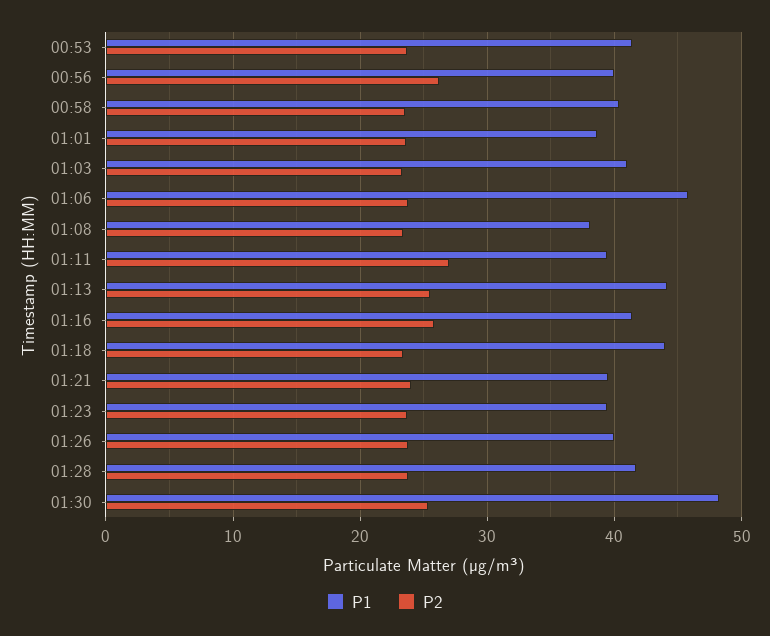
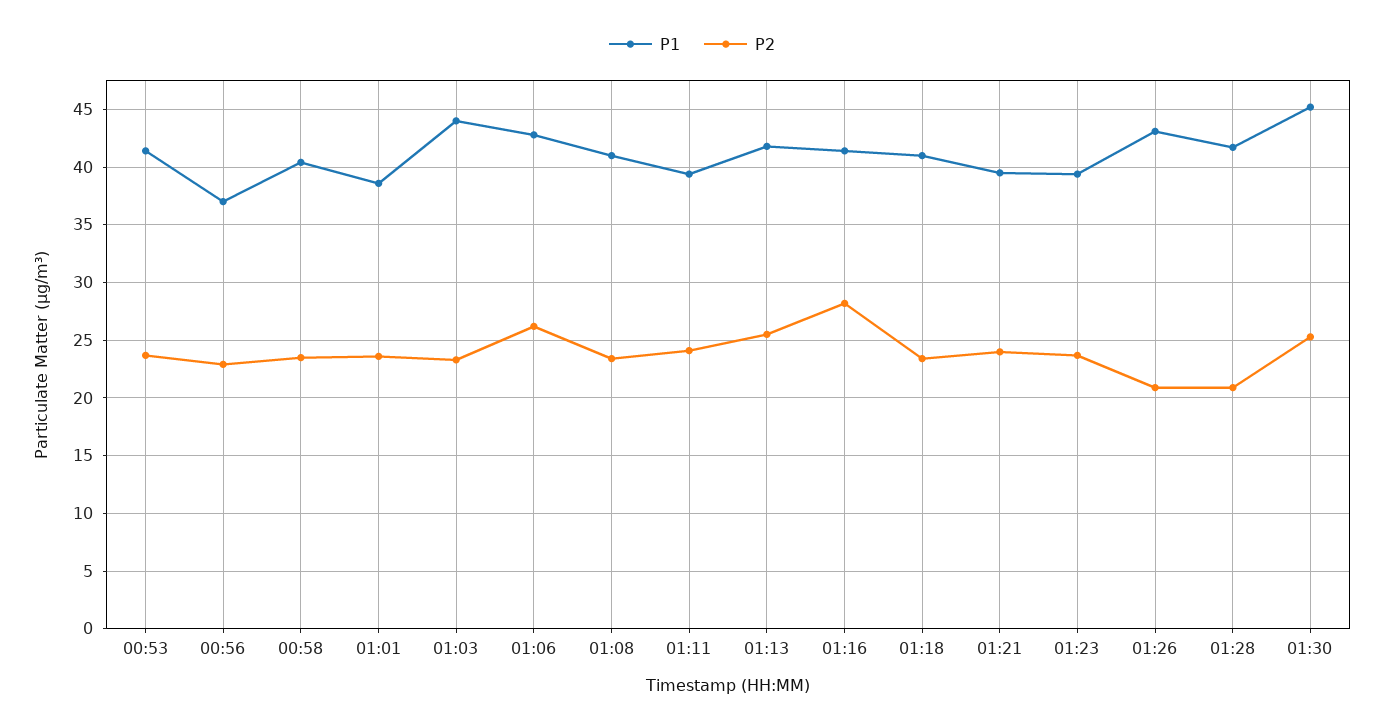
  {
    "P1": {
      "00:53": 41,
-     "00:56": 40,
+     "00:56": 37,
      "00:58": 40,
      "01:01": 39,
-     "01:03": 41,
+     "01:03": 44,
-     "01:06": 46,
+     "01:06": 43,
-     "01:08": 38,
+     "01:08": 41,
      "01:11": 39,
-     "01:13": 44,
+     "01:13": 42,
      "01:16": 41,
-     "01:18": 44,
+     "01:18": 41,
      "01:21": 40,
      "01:23": 39,
-     "01:26": 40,
+     "01:26": 43,
      "01:28": 42,
-     "01:30": 48
+     "01:30": 45
    },
    "P2": {
      "00:53": 24,
-     "00:56": 26,
+     "00:56": 23,
      "00:58": 24,
      "01:01": 24,
      "01:03": 23,
-     "01:06": 24,
+     "01:06": 26,
      "01:08": 23,
-     "01:11": 27,
+     "01:11": 24,
      "01:13": 26,
-     "01:16": 26,
+     "01:16": 28,
      "01:18": 23,
      "01:21": 24,
      "01:23": 24,
-     "01:26": 24,
+     "01:26": 21,
-     "01:28": 24,
+     "01:28": 21,
      "01:30": 25
    }
  }

